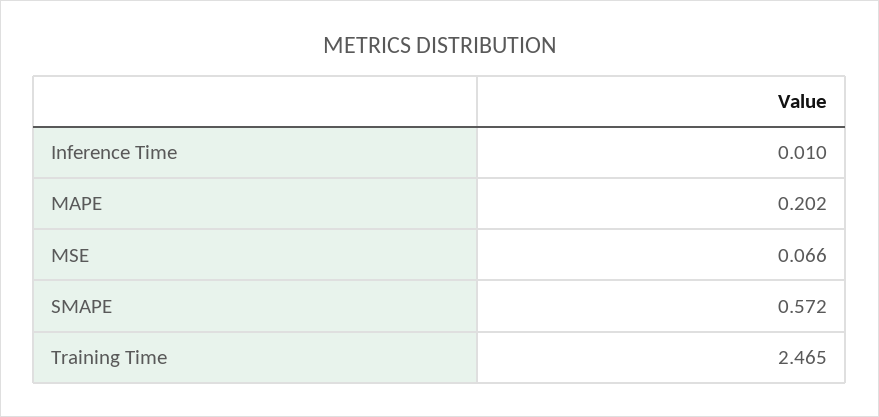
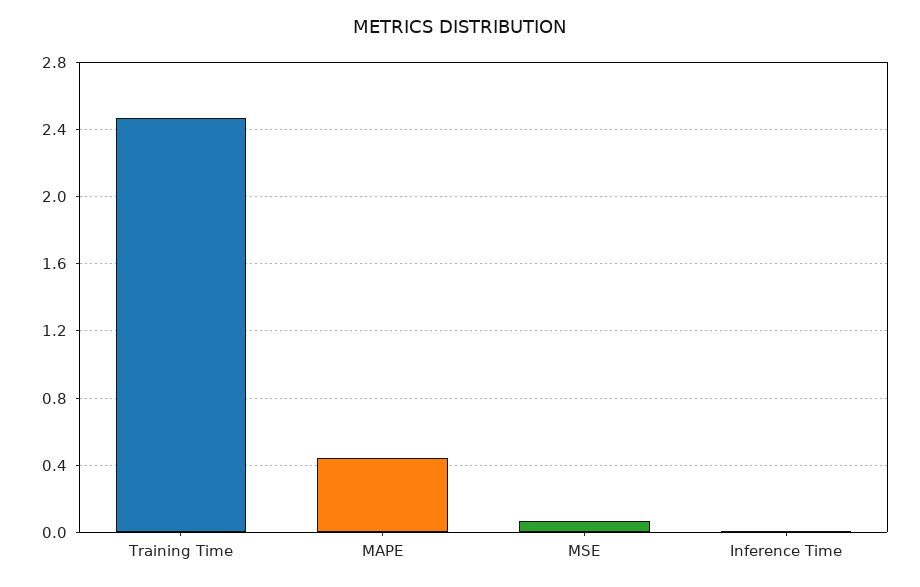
  {
    "Inference Time": 0.01,
-   "MAPE": 0.202,
+   "MAPE": 0.45,
    "MSE": 0.066,
-   "SMAPE": 0.572,
    "Training Time": 2.465
  }

